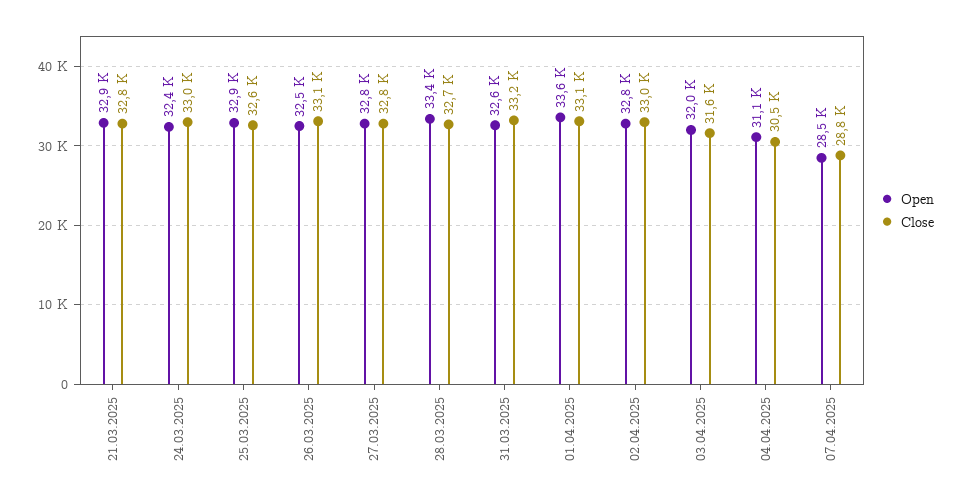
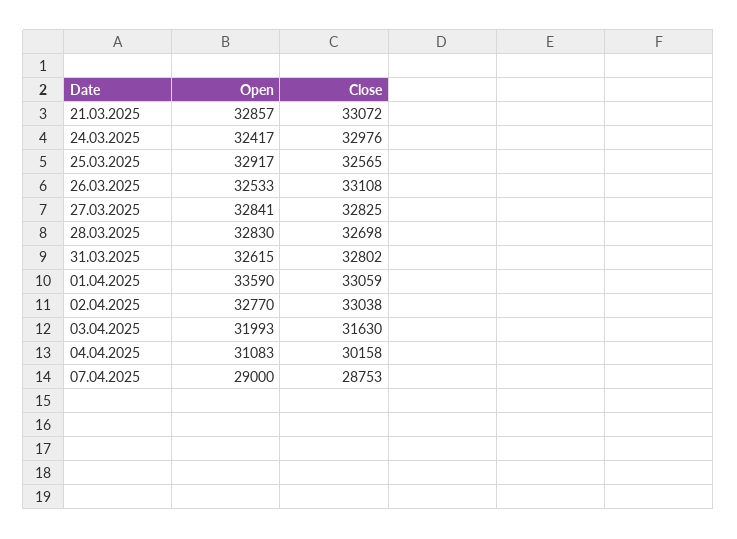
  {
    "Open": {
      "21.03.2025": 32857,
      "24.03.2025": 32417,
      "25.03.2025": 32917,
      "26.03.2025": 32533,
      "27.03.2025": 32841,
-     "28.03.2025": 33400,
+     "28.03.2025": 32830,
      "31.03.2025": 32615,
      "01.04.2025": 33590,
      "02.04.2025": 32770,
      "03.04.2025": 31993,
      "04.04.2025": 31083,
-     "07.04.2025": 28500
+     "07.04.2025": 29000
    },
    "Close": {
-     "21.03.2025": 32800,
+     "21.03.2025": 33072,
      "24.03.2025": 32976,
      "25.03.2025": 32565,
      "26.03.2025": 33108,
      "27.03.2025": 32825,
      "28.03.2025": 32698,
-     "31.03.2025": 33200,
+     "31.03.2025": 32802,
      "01.04.2025": 33059,
      "02.04.2025": 33038,
      "03.04.2025": 31630,
-     "04.04.2025": 30500,
+     "04.04.2025": 30158,
      "07.04.2025": 28753
    }
  }

